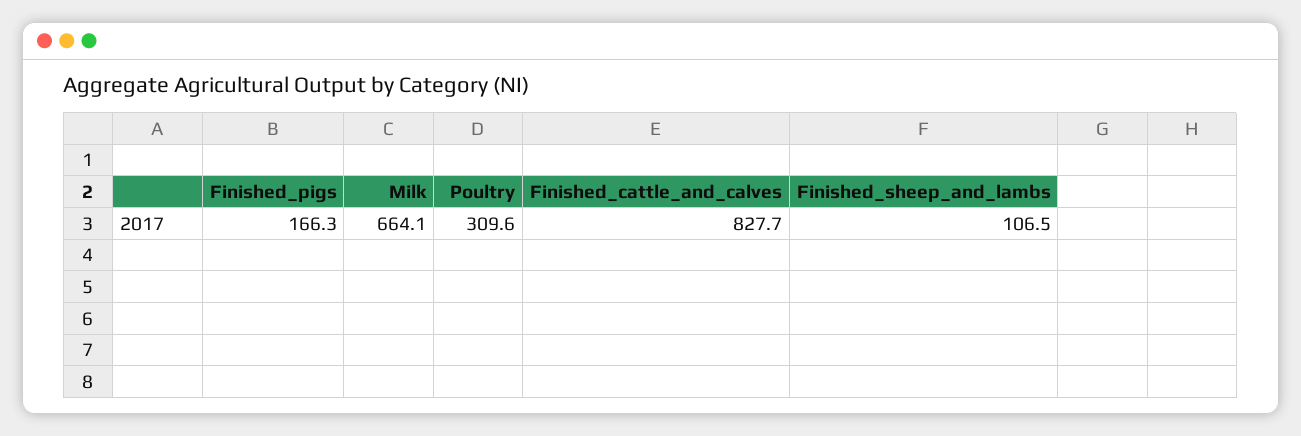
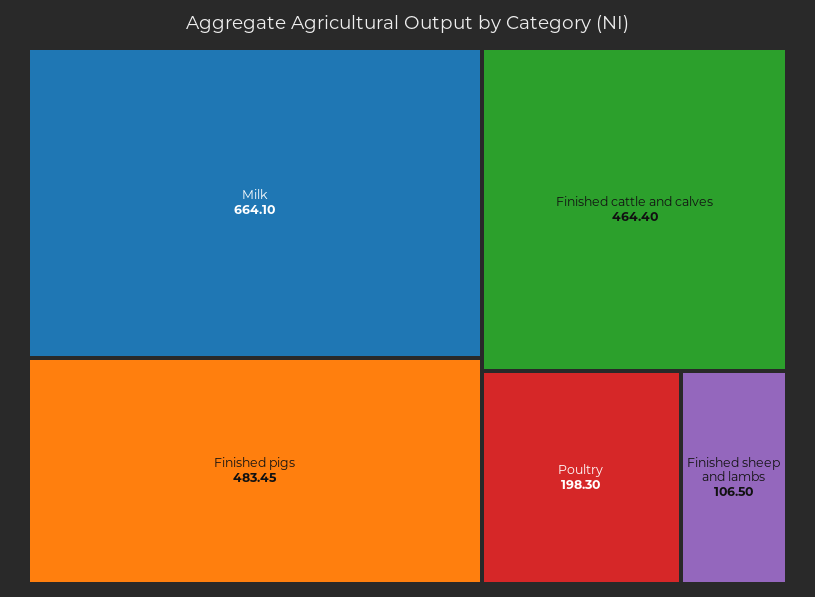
  {
-   "Finished_pigs": 166.3,
+   "Finished_pigs": 483.45,
    "Milk": 664.1,
-   "Poultry": 309.6,
+   "Poultry": 198.3,
-   "Finished_cattle_and_calves": 827.7,
+   "Finished_cattle_and_calves": 464.4,
    "Finished_sheep_and_lambs": 106.5
  }

